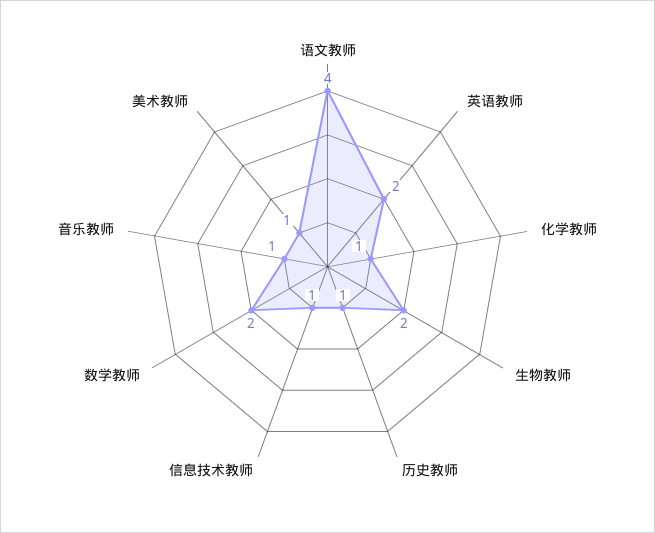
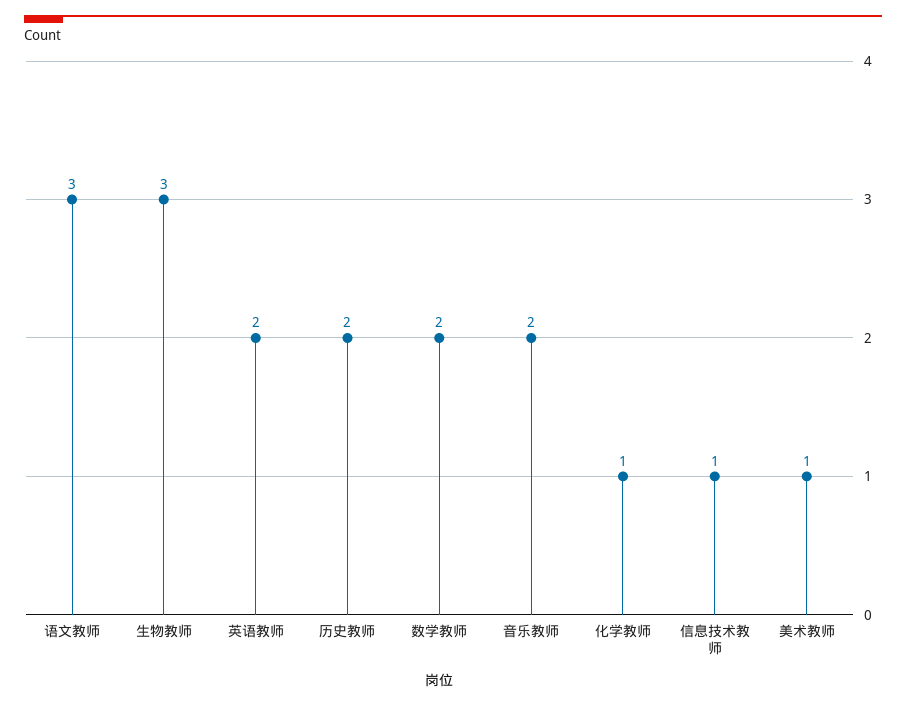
  {
-   "语文教师": 4,
+   "语文教师": 3,
    "英语教师": 2,
    "化学教师": 1,
-   "生物教师": 2,
+   "生物教师": 3,
-   "历史教师": 1,
+   "历史教师": 2,
    "信息技术教师": 1,
    "数学教师": 2,
-   "音乐教师": 1,
+   "音乐教师": 2,
    "美术教师": 1
  }

